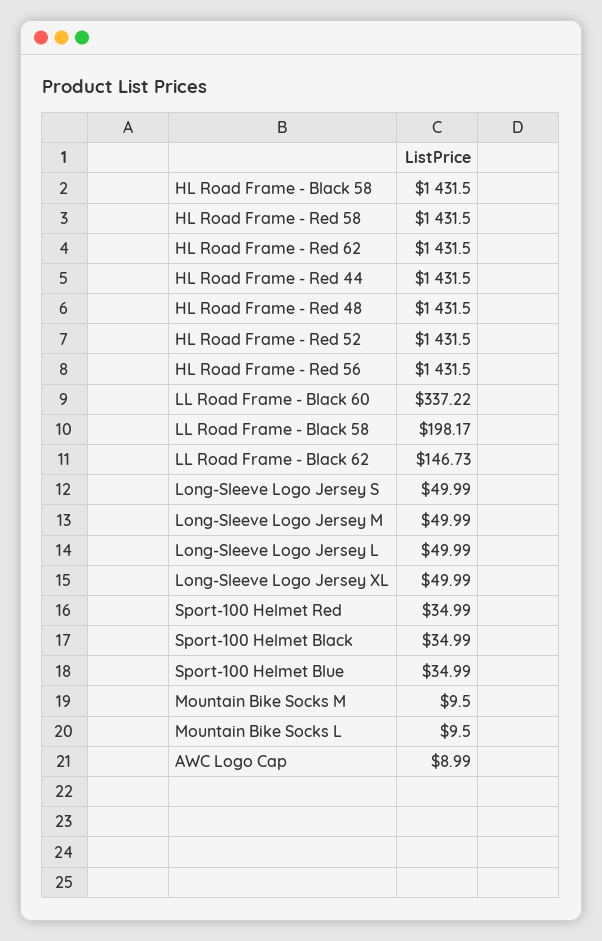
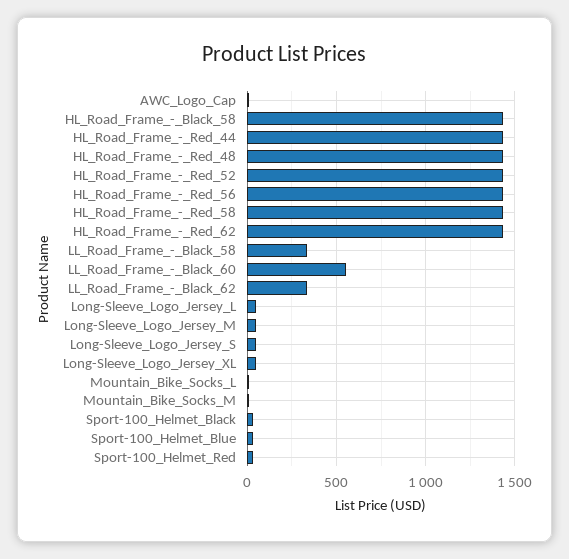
  {
    "HL Road Frame - Black 58": 1431.5,
    "HL Road Frame - Red 58": 1431.5,
    "HL Road Frame - Red 62": 1431.5,
    "HL Road Frame - Red 44": 1431.5,
    "HL Road Frame - Red 48": 1431.5,
    "HL Road Frame - Red 52": 1431.5,
    "HL Road Frame - Red 56": 1431.5,
-   "LL Road Frame - Black 60": 337.22,
+   "LL Road Frame - Black 60": 550,
-   "LL Road Frame - Black 58": 198.17,
+   "LL Road Frame - Black 58": 350,
-   "LL Road Frame - Black 62": 146.73,
+   "LL Road Frame - Black 62": 350,
    "Long-Sleeve Logo Jersey S": 49.99,
    "Long-Sleeve Logo Jersey M": 49.99,
    "Long-Sleeve Logo Jersey L": 49.99,
    "Long-Sleeve Logo Jersey XL": 49.99,
    "Sport-100 Helmet Red": 34.99,
    "Sport-100 Helmet Black": 34.99,
    "Sport-100 Helmet Blue": 34.99,
    "Mountain Bike Socks M": 9.5,
    "Mountain Bike Socks L": 9.5,
    "AWC Logo Cap": 8.99
  }

